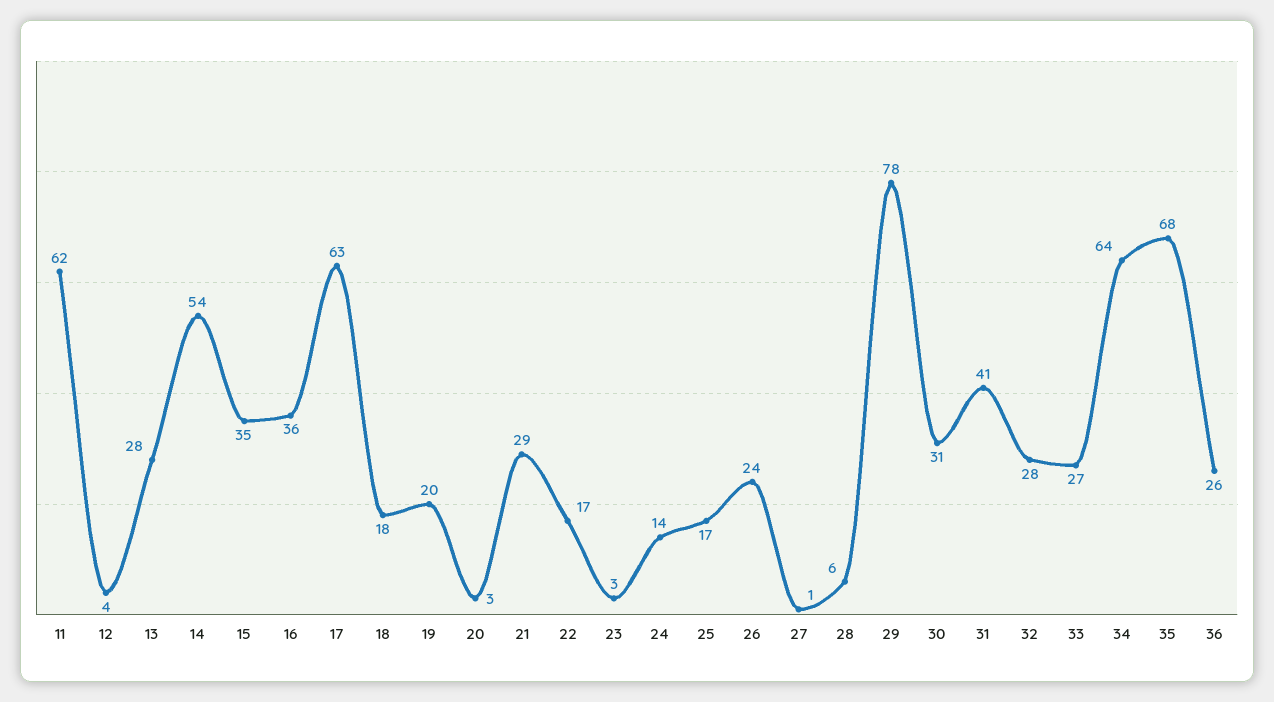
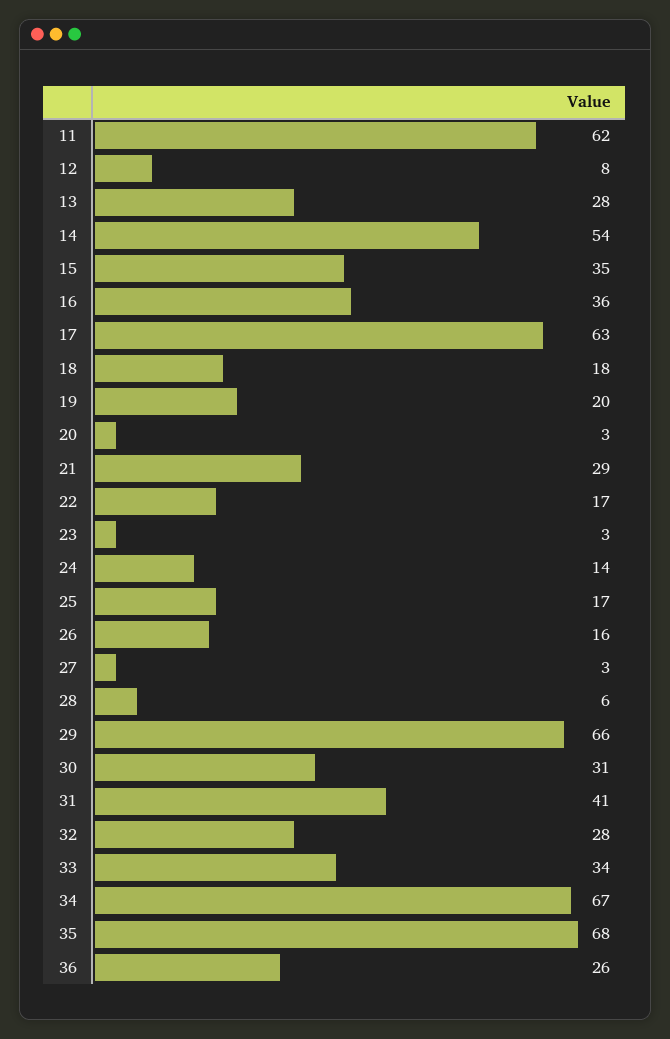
  {
    "11": 62,
-   "12": 4,
+   "12": 8,
    "13": 28,
    "14": 54,
    "15": 35,
    "16": 36,
    "17": 63,
    "18": 18,
    "19": 20,
    "20": 3,
    "21": 29,
    "22": 17,
    "23": 3,
    "24": 14,
    "25": 17,
-   "26": 24,
+   "26": 16,
-   "27": 1,
+   "27": 3,
    "28": 6,
-   "29": 78,
+   "29": 66,
    "30": 31,
    "31": 41,
    "32": 28,
-   "33": 27,
+   "33": 34,
-   "34": 64,
+   "34": 67,
    "35": 68,
    "36": 26
  }

